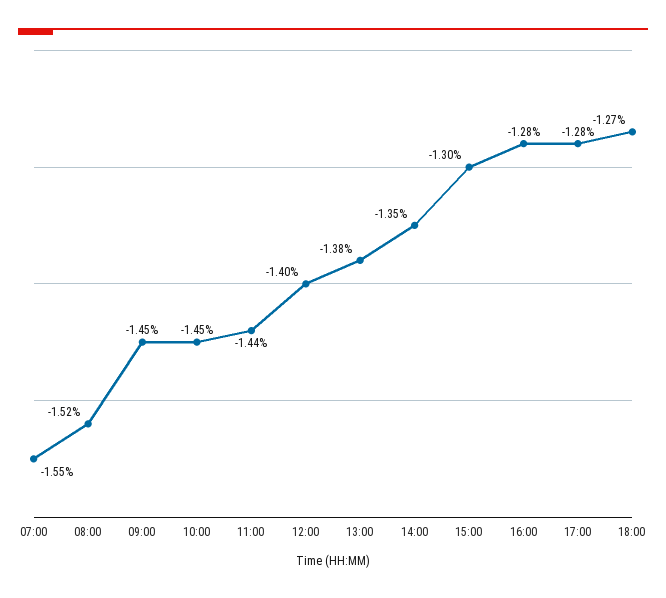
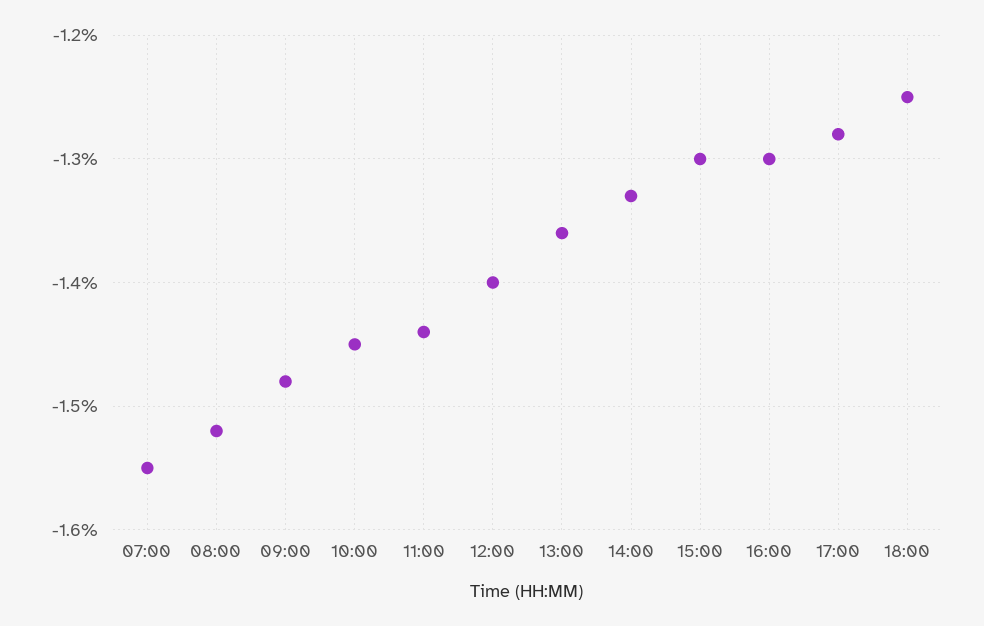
  {
    "07:00": -1.55,
    "08:00": -1.52,
-   "09:00": -1.45,
+   "09:00": -1.48,
    "10:00": -1.45,
    "11:00": -1.44,
    "12:00": -1.4,
-   "13:00": -1.38,
+   "13:00": -1.36,
-   "14:00": -1.35,
+   "14:00": -1.33,
    "15:00": -1.3,
-   "16:00": -1.28,
+   "16:00": -1.3,
    "17:00": -1.28,
-   "18:00": -1.27
+   "18:00": -1.25
  }

